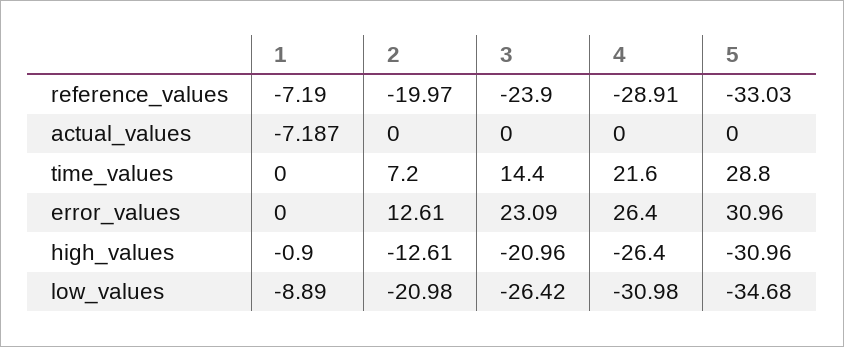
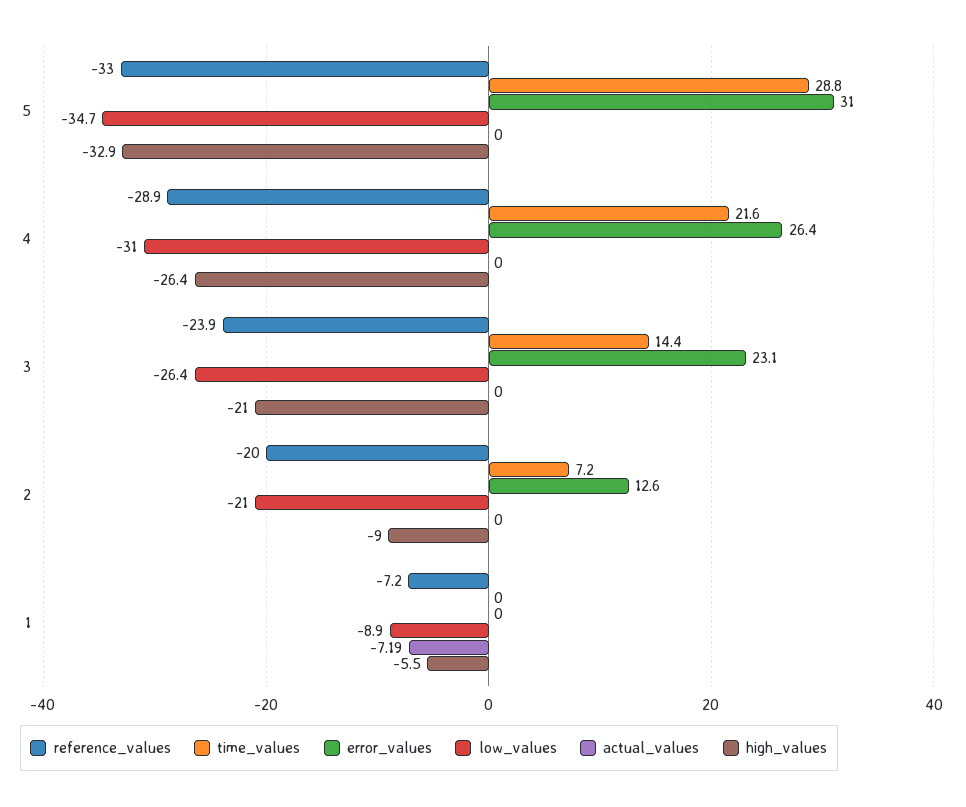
  {
    "reference_values": {
      "1": -7.19,
      "2": -19.97,
      "3": -23.9,
      "4": -28.91,
      "5": -33.03
    },
    "actual_values": {
      "1": -7.187,
      "2": 0,
      "3": 0,
      "4": 0,
      "5": 0
    },
    "time_values": {
      "1": 0,
      "2": 7.2,
      "3": 14.4,
      "4": 21.6,
      "5": 28.8
    },
    "error_values": {
      "1": 0,
      "2": 12.61,
      "3": 23.09,
      "4": 26.4,
      "5": 30.96
    },
    "high_values": {
-     "1": -0.9,
+     "1": -5.5,
-     "2": -12.61,
+     "2": -9,
      "3": -20.96,
      "4": -26.4,
-     "5": -30.96
+     "5": -32.9
    },
    "low_values": {
      "1": -8.89,
      "2": -20.98,
      "3": -26.42,
      "4": -30.98,
      "5": -34.68
    }
  }

